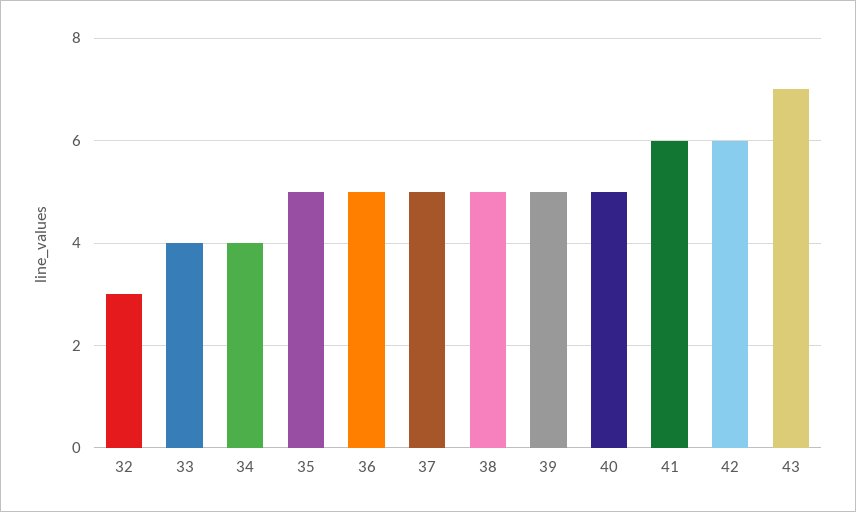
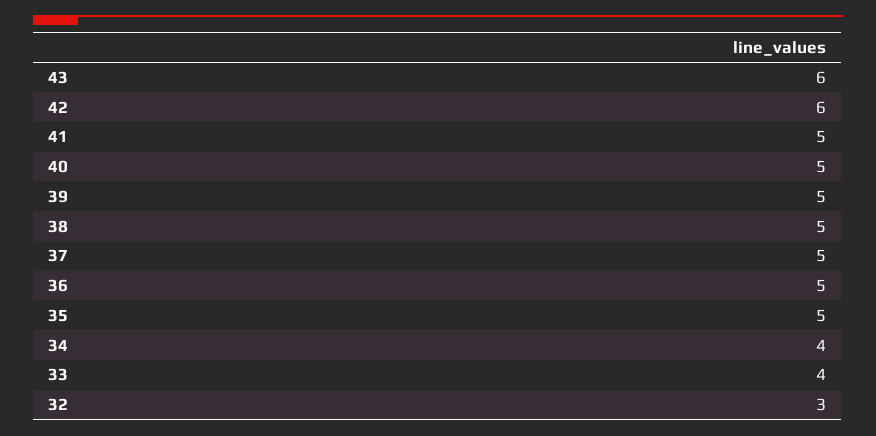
  {
    "32": 3,
    "33": 4,
    "34": 4,
    "35": 5,
    "36": 5,
    "37": 5,
    "38": 5,
    "39": 5,
    "40": 5,
-   "41": 6,
+   "41": 5,
    "42": 6,
-   "43": 7
+   "43": 6
  }

